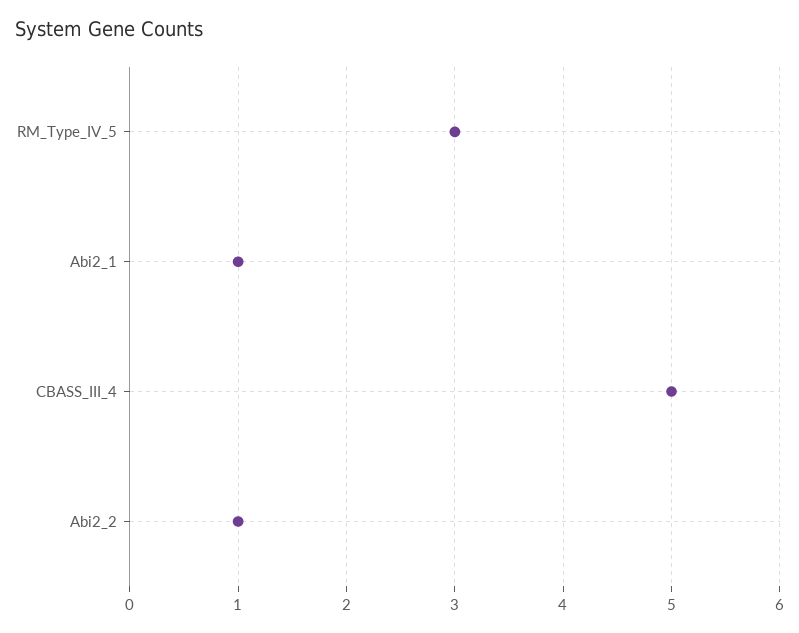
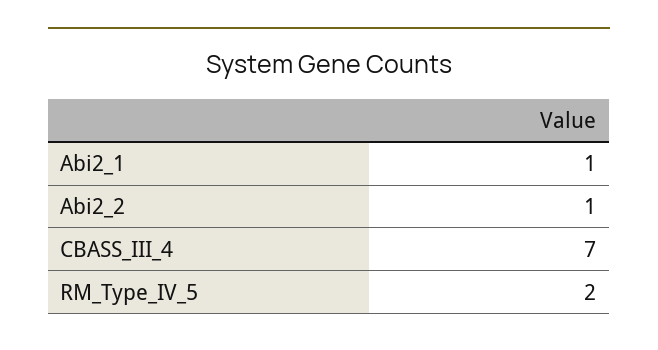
  {
-   "RM_Type_IV_5": 3,
+   "RM_Type_IV_5": 2,
    "Abi2_1": 1,
-   "CBASS_III_4": 5,
+   "CBASS_III_4": 7,
    "Abi2_2": 1
  }

